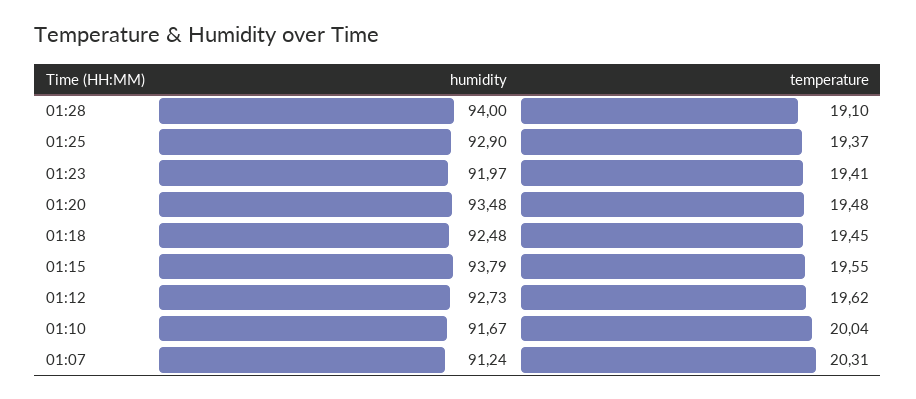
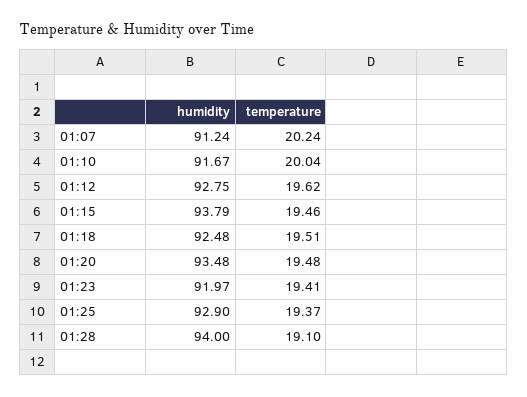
  {
    "humidity": {
      "01:28": 94,
      "01:25": 92.9,
      "01:23": 91.97,
      "01:20": 93.48,
      "01:18": 92.48,
      "01:15": 93.79,
-     "01:12": 92.73,
+     "01:12": 92.75,
      "01:10": 91.67,
      "01:07": 91.24
    },
    "temperature": {
      "01:28": 19.1,
      "01:25": 19.37,
      "01:23": 19.41,
      "01:20": 19.48,
-     "01:18": 19.45,
+     "01:18": 19.51,
-     "01:15": 19.55,
+     "01:15": 19.46,
      "01:12": 19.62,
      "01:10": 20.04,
-     "01:07": 20.31
+     "01:07": 20.24
    }
  }

